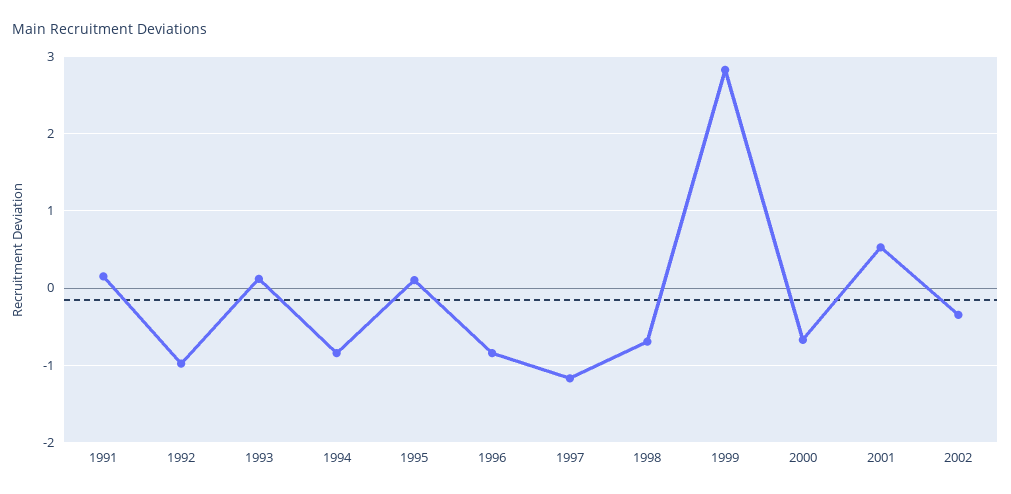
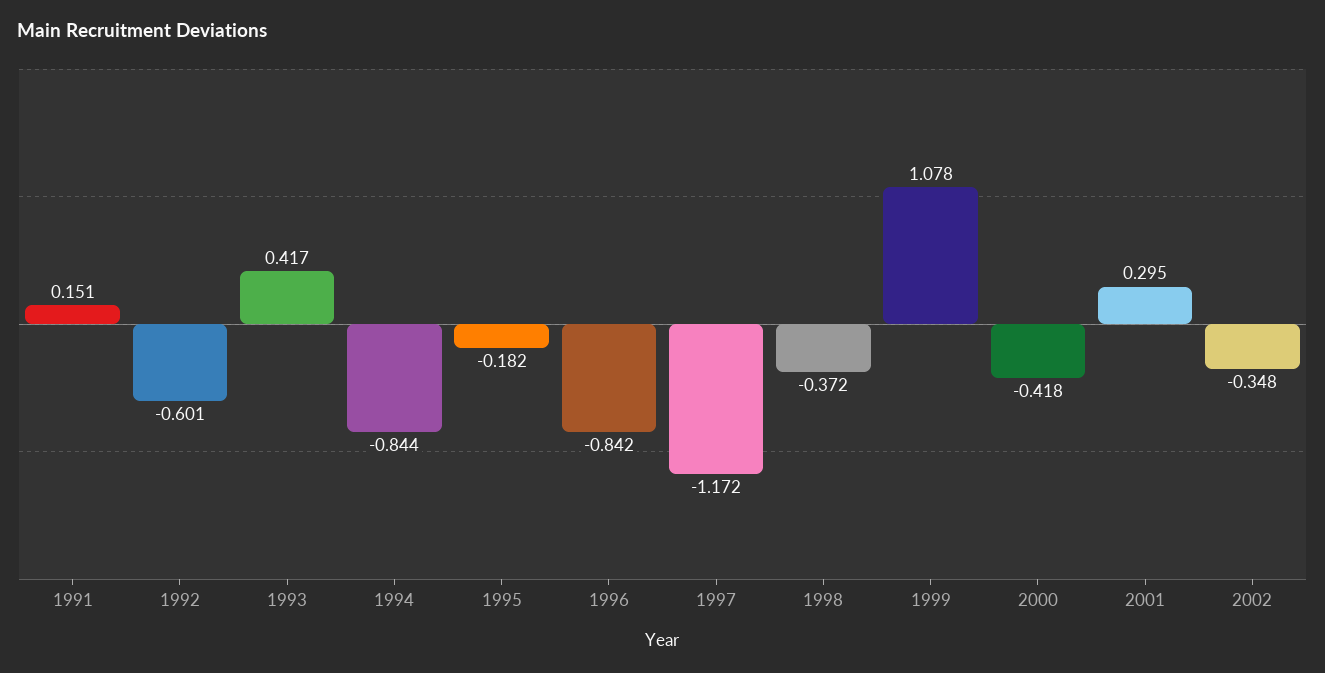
  {
    "1991": 0.151,
-   "1992": -1,
+   "1992": -0.601,
-   "1993": 0.1,
+   "1993": 0.417,
    "1994": -0.844,
-   "1995": 0.1,
+   "1995": -0.182,
    "1996": -0.842,
    "1997": -1.172,
-   "1998": -0.7,
+   "1998": -0.372,
-   "1999": 2.8,
+   "1999": 1.078,
-   "2000": -0.7,
+   "2000": -0.418,
-   "2001": 0.5,
+   "2001": 0.295,
    "2002": -0.348
  }

